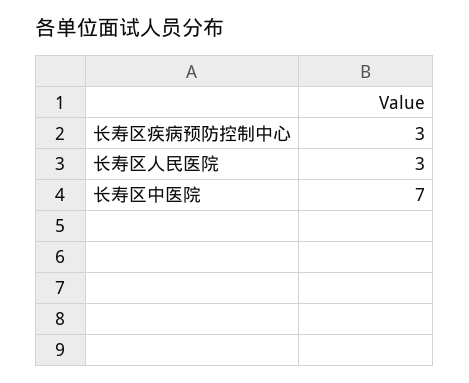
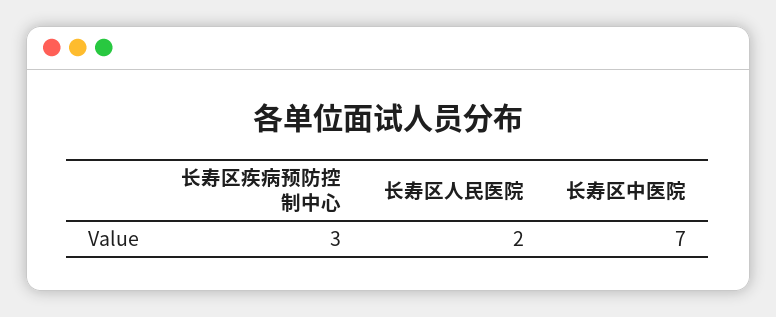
  {
    "长寿区疾病预防控制中心": 3,
-   "长寿区人民医院": 3,
+   "长寿区人民医院": 2,
    "长寿区中医院": 7
  }

